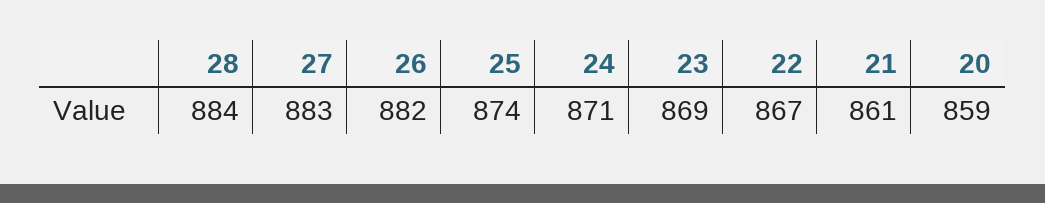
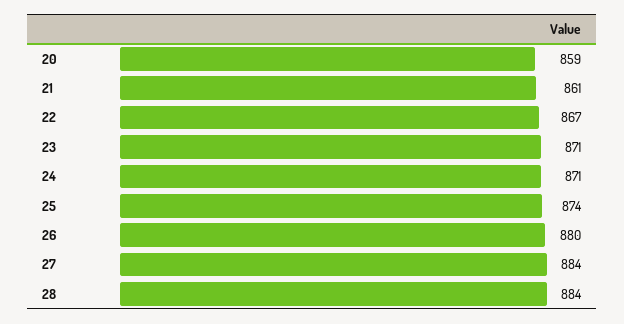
  {
    "28": 884,
-   "27": 883,
+   "27": 884,
-   "26": 882,
+   "26": 880,
    "25": 874,
    "24": 871,
-   "23": 869,
+   "23": 871,
    "22": 867,
    "21": 861,
    "20": 859
  }

